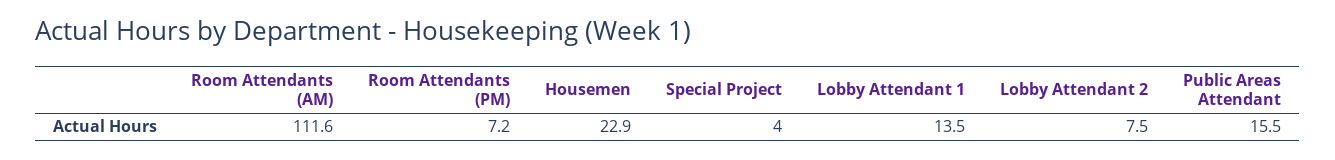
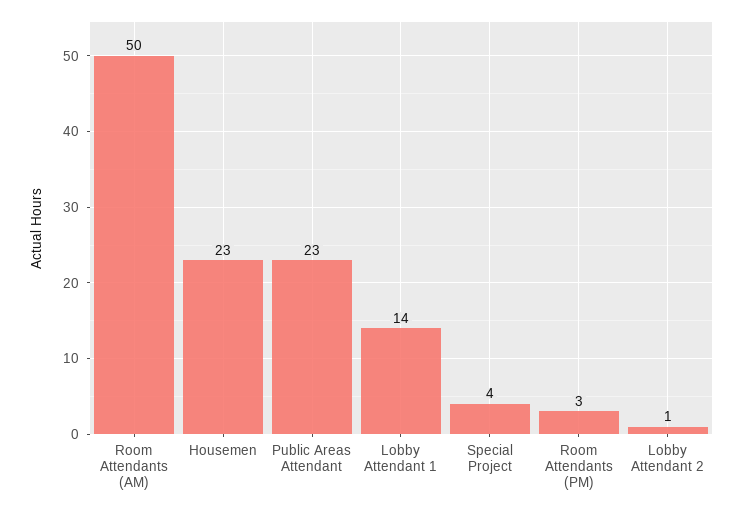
  {
-   "Room Attendants (AM)": 111.6,
+   "Room Attendants (AM)": 50,
-   "Room Attendants (PM)": 7.2,
+   "Room Attendants (PM)": 3,
    "Housemen": 22.9,
    "Special Project": 4,
    "Lobby Attendant 1": 13.5,
-   "Lobby Attendant 2": 7.5,
+   "Lobby Attendant 2": 1,
-   "Public Areas Attendant": 15.5
+   "Public Areas Attendant": 23
  }

